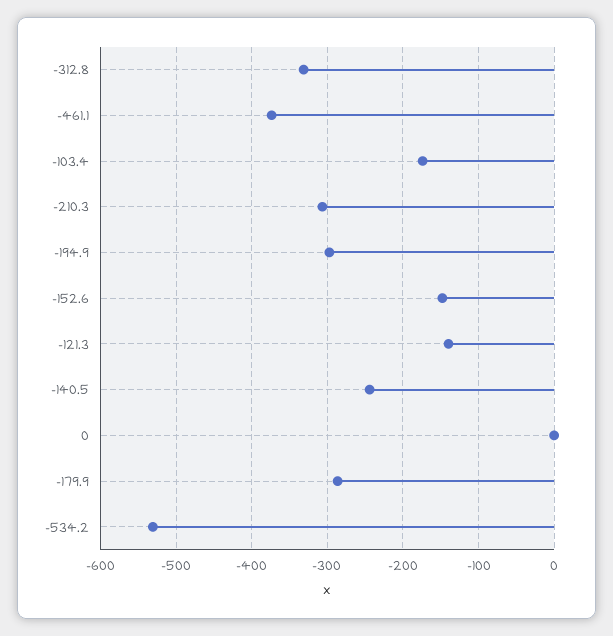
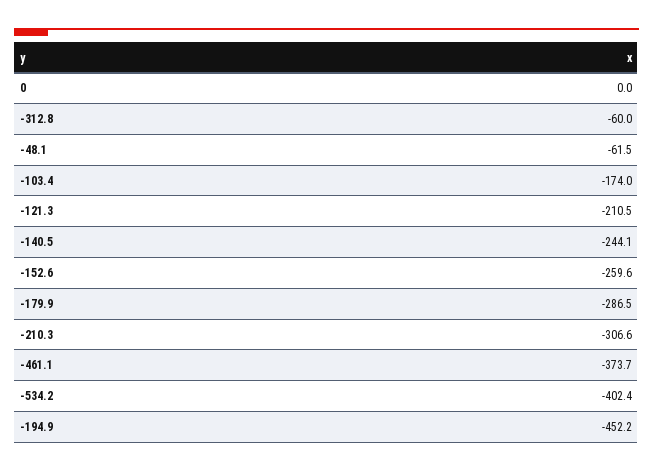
  {
-   "-312.8": -330,
+   "-312.8": -60,
    "-461.1": -373.7,
    "-103.4": -174,
    "-210.3": -306.6,
-   "-194.9": -300,
+   "-194.9": -452.2,
-   "-152.6": -150,
+   "-152.6": -259.6,
-   "-121.3": -140,
+   "-121.3": -210.5,
    "-140.5": -244.1,
    "0": 0,
    "-179.9": -286.5,
-   "-534.2": -530
+   "-534.2": -402.4,
+   "-48.1": -61.5
  }

